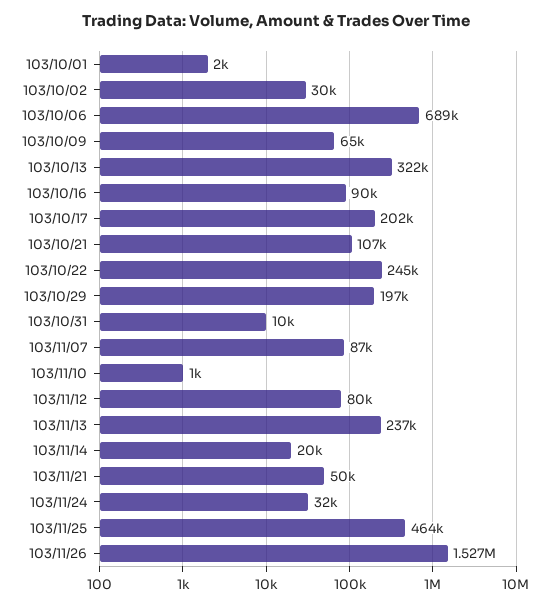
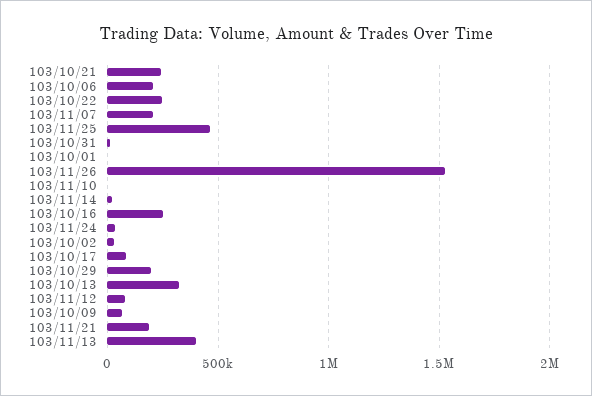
  {
    "103/10/01": 2000,
    "103/10/02": 30000,
-   "103/10/06": 689000,
+   "103/10/06": 200000,
    "103/10/09": 65000,
    "103/10/13": 322000,
-   "103/10/16": 90000,
+   "103/10/16": 250000,
-   "103/10/17": 202000,
+   "103/10/17": 100000,
-   "103/10/21": 107000,
+   "103/10/21": 250000,
    "103/10/22": 245000,
    "103/10/29": 197000,
    "103/10/31": 10000,
-   "103/11/07": 87000,
+   "103/11/07": 200000,
    "103/11/10": 1000,
    "103/11/12": 80000,
-   "103/11/13": 237000,
+   "103/11/13": 400000,
    "103/11/14": 20000,
-   "103/11/21": 50000,
+   "103/11/21": 200000,
    "103/11/24": 32000,
    "103/11/25": 464000,
    "103/11/26": 1527000
  }

